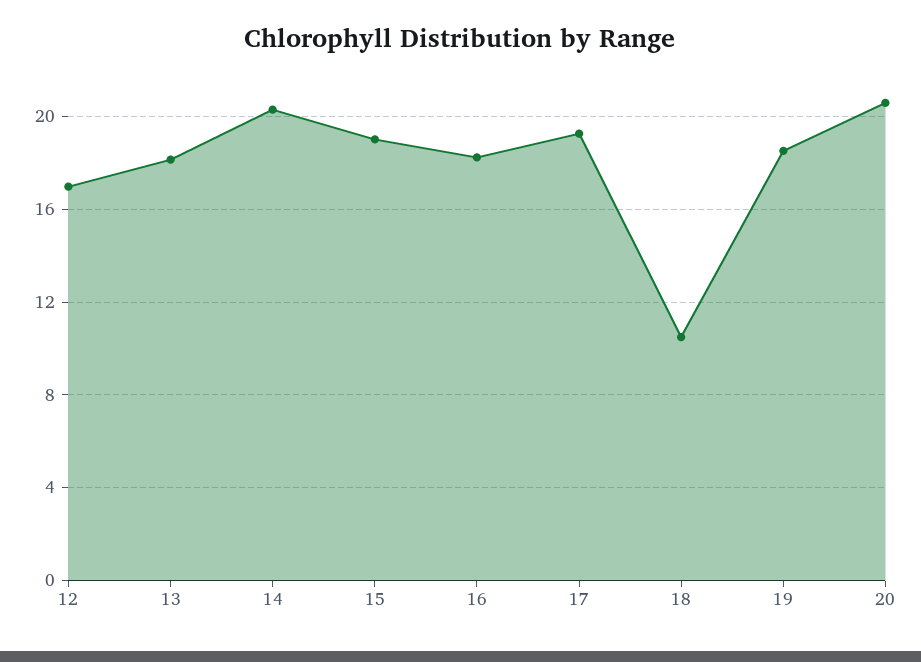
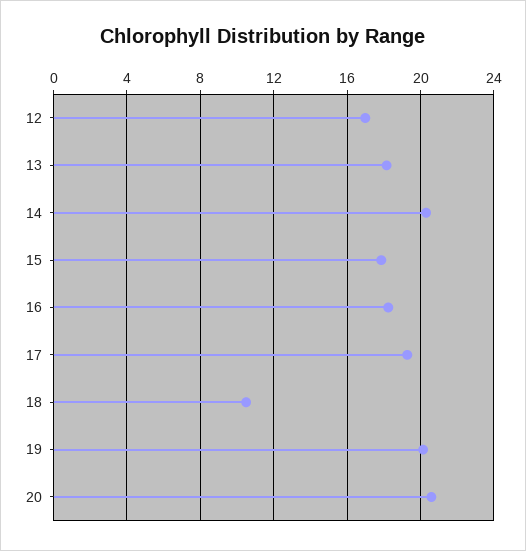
  {
    "12": 17,
    "13": 18,
    "14": 20.5,
-   "15": 19,
+   "15": 18,
    "16": 18,
    "17": 19.5,
    "18": 10.5,
-   "19": 18.5,
+   "19": 20,
    "20": 20.5
  }

